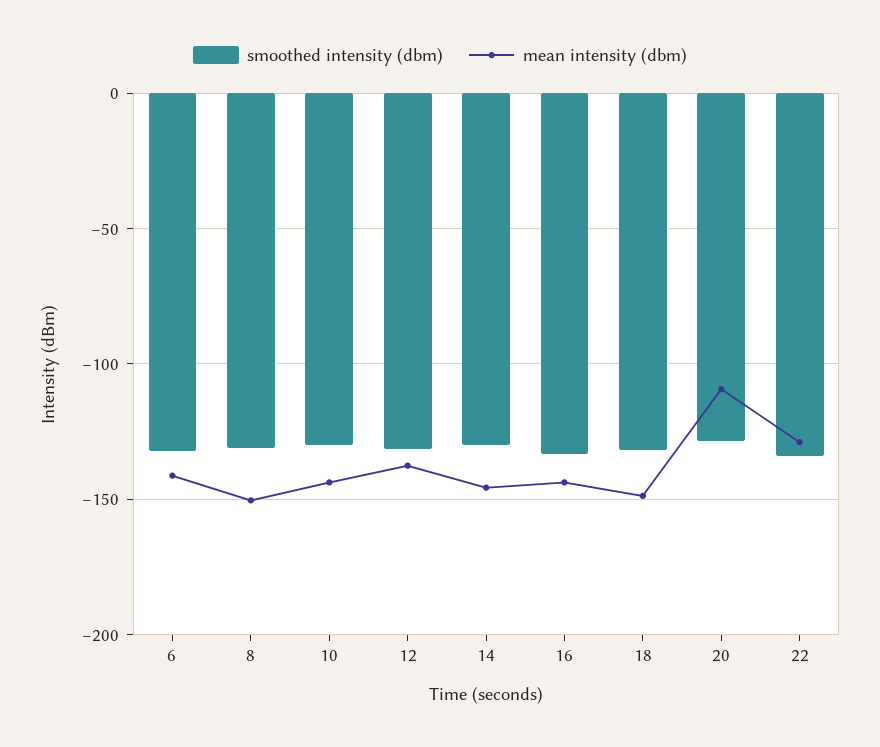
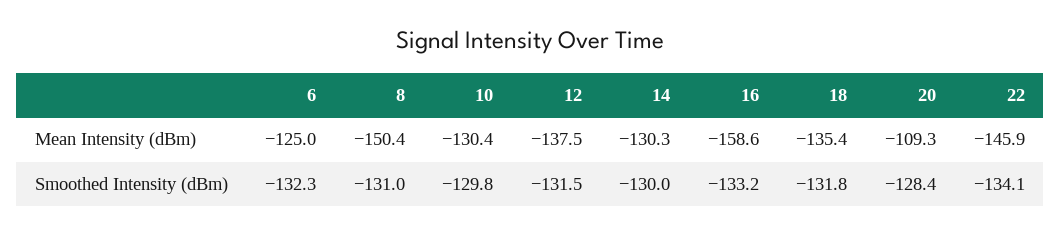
  {
    "smoothed intensity (dbm)": {
      "6": -132.3,
      "8": -131,
      "10": -129.8,
      "12": -131.5,
      "14": -130,
      "16": -133.2,
      "18": -131.8,
      "20": -128.4,
      "22": -134.1
    },
    "mean intensity (dbm)": {
-     "6": -140,
+     "6": -125,
      "8": -150.4,
-     "10": -145,
+     "10": -130.4,
      "12": -137.5,
-     "14": -145,
+     "14": -130.3,
-     "16": -145,
+     "16": -158.6,
-     "18": -150,
+     "18": -135.4,
      "20": -109.3,
-     "22": -130
+     "22": -145.9
    }
  }

